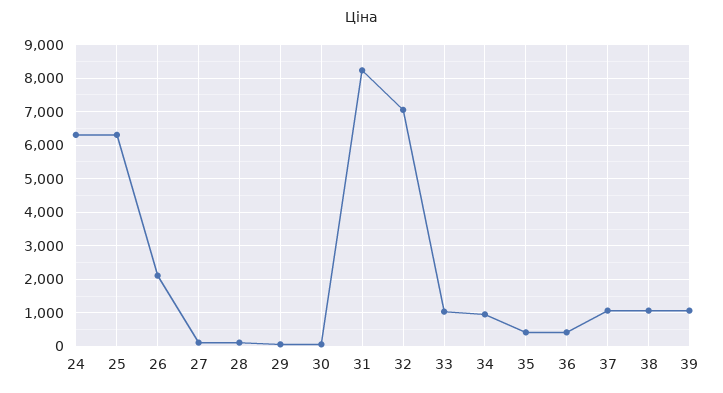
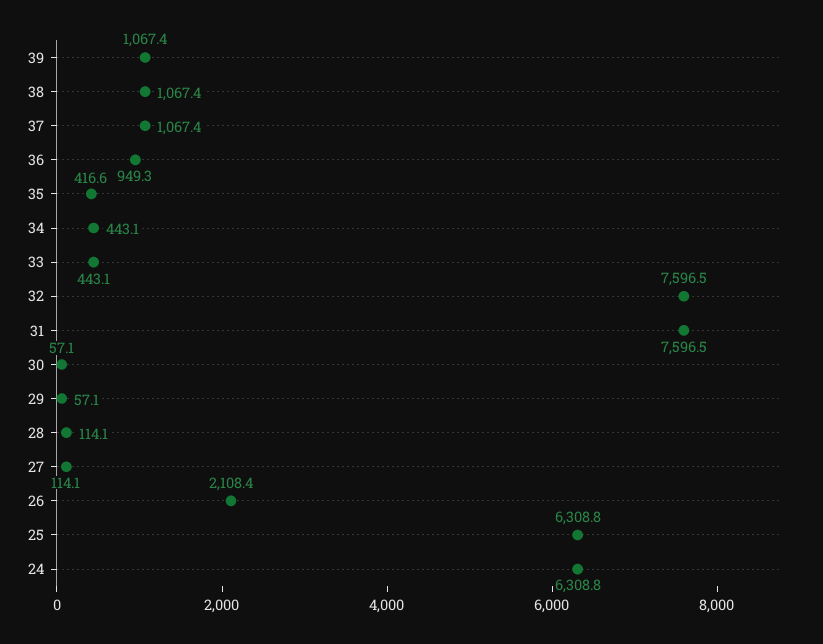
  {
    "24": 6308.8,
    "25": 6308.8,
    "26": 2108.4,
    "27": 114.1,
    "28": 114.1,
    "29": 57.1,
    "30": 57.1,
-   "31": 8200,
+   "31": 7596.5,
-   "32": 7000,
+   "32": 7596.5,
-   "33": 1000,
+   "33": 443.1,
-   "34": 1000,
+   "34": 443.1,
    "35": 416.6,
-   "36": 400,
+   "36": 949.3,
    "37": 1067.4,
    "38": 1067.4,
    "39": 1067.4
  }

